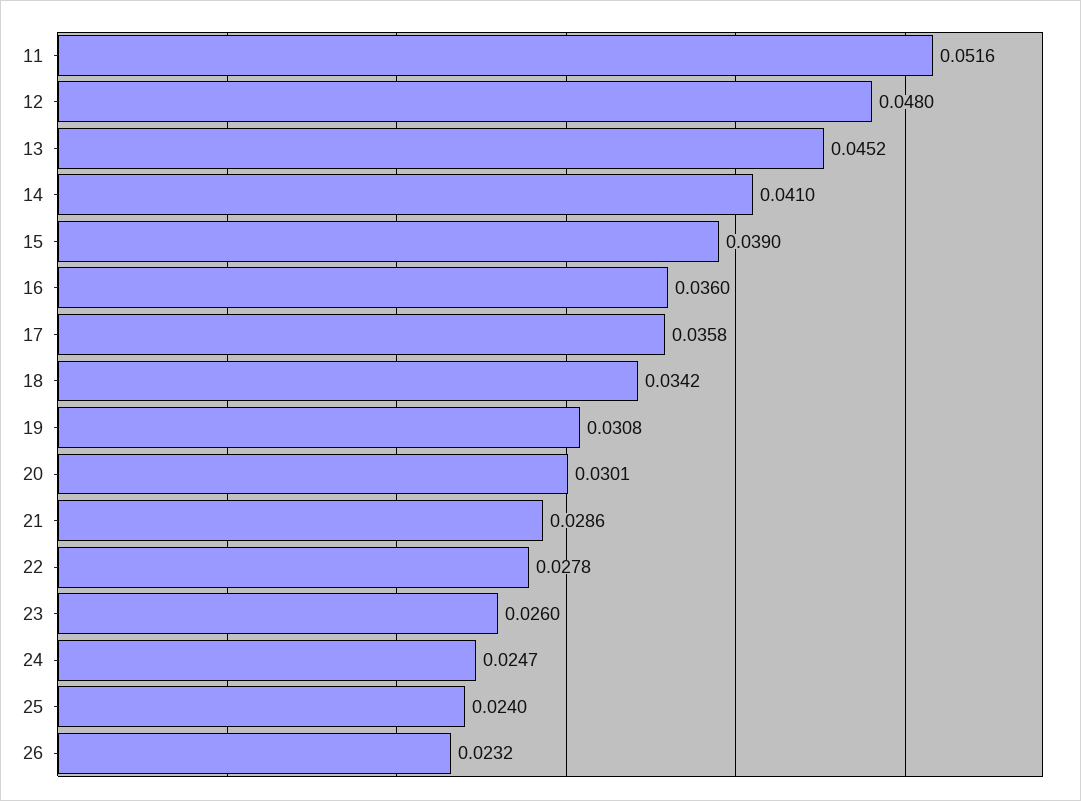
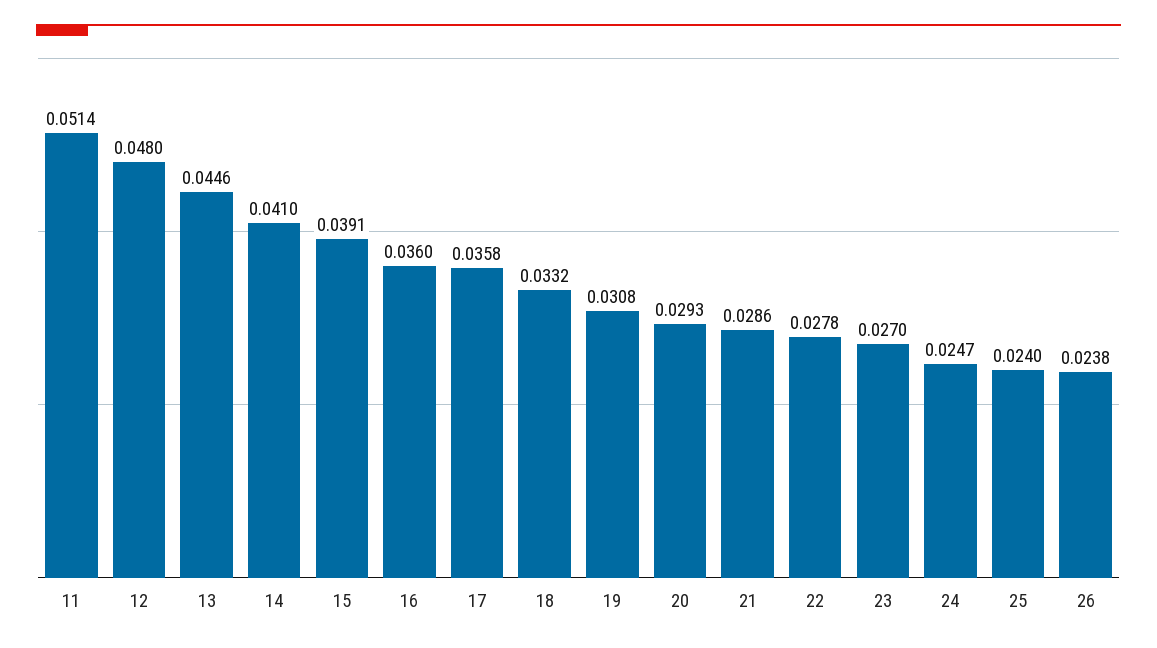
  {
-   "11": 0.0516,
+   "11": 0.0514,
    "12": 0.048,
-   "13": 0.0452,
+   "13": 0.0446,
    "14": 0.041,
-   "15": 0.039,
+   "15": 0.0391,
    "16": 0.036,
    "17": 0.0358,
-   "18": 0.0342,
+   "18": 0.0332,
    "19": 0.0308,
-   "20": 0.0301,
+   "20": 0.0293,
    "21": 0.0286,
    "22": 0.0278,
-   "23": 0.026,
+   "23": 0.027,
    "24": 0.0247,
    "25": 0.024,
-   "26": 0.0232
+   "26": 0.0238
  }

